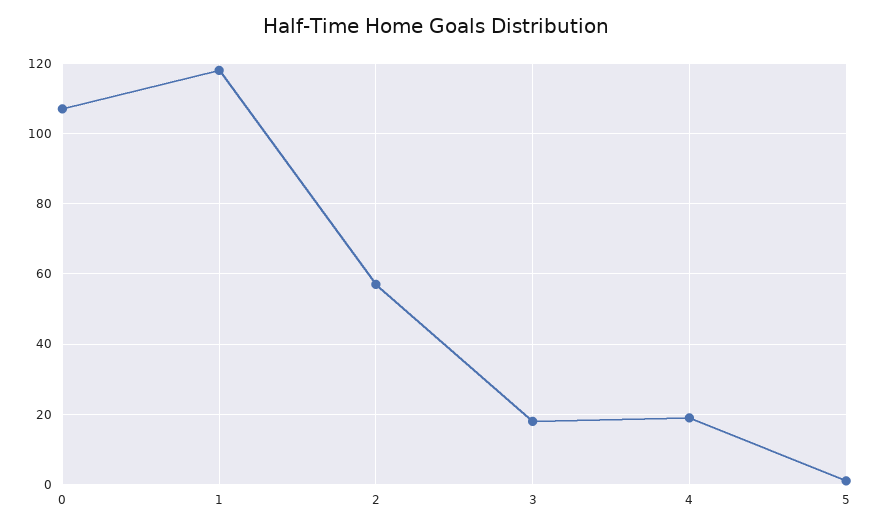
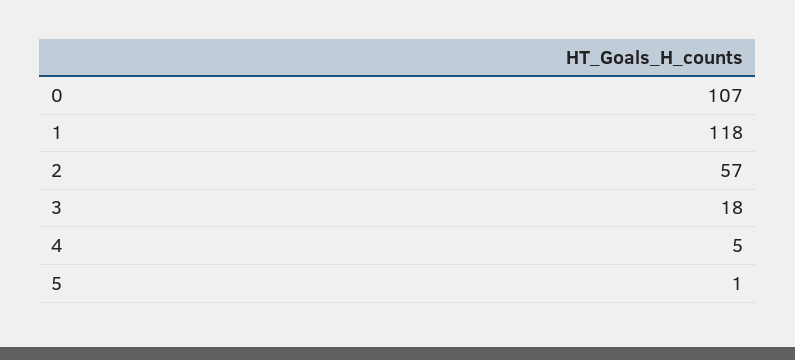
  {
    "0": 107,
    "1": 118,
    "2": 57,
    "3": 18,
-   "4": 20,
+   "4": 5,
    "5": 1
  }

